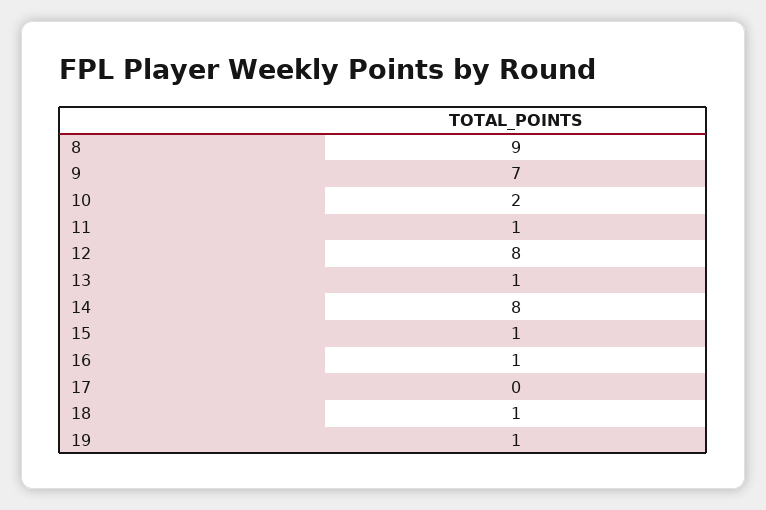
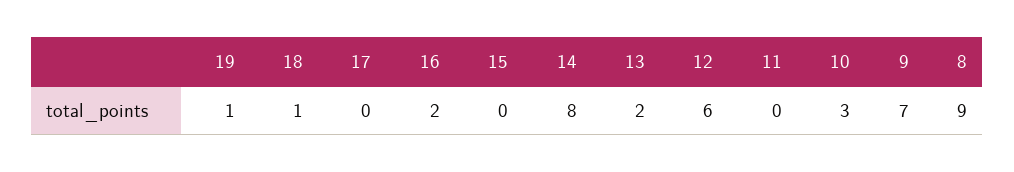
  {
    "8": 9,
    "9": 7,
-   "10": 2,
+   "10": 3,
-   "11": 1,
+   "11": 0,
-   "12": 8,
+   "12": 6,
-   "13": 1,
+   "13": 2,
    "14": 8,
-   "15": 1,
+   "15": 0,
-   "16": 1,
+   "16": 2,
    "17": 0,
    "18": 1,
    "19": 1
  }

